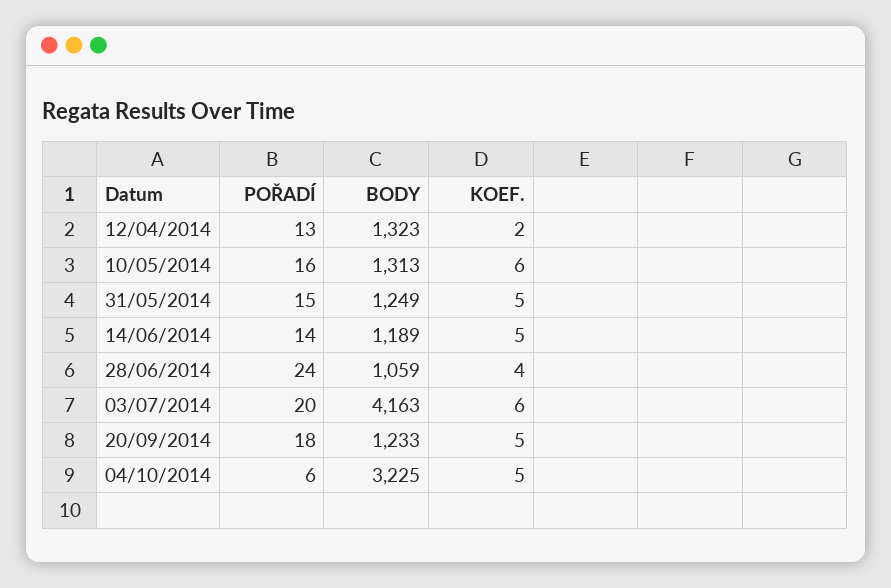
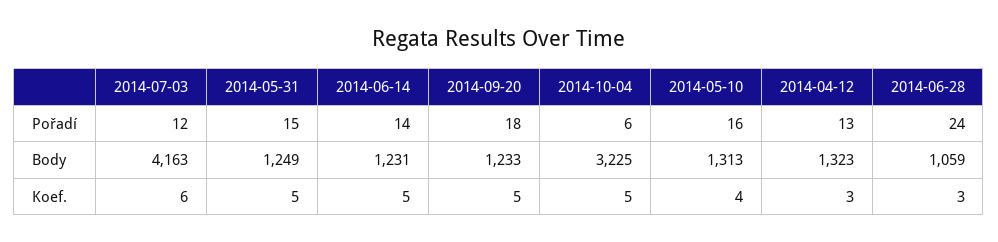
  {
    "POŘADÍ": {
      "12/04/2014": 13,
      "10/05/2014": 16,
      "31/05/2014": 15,
      "14/06/2014": 14,
      "28/06/2014": 24,
-     "03/07/2014": 20,
+     "03/07/2014": 12,
      "20/09/2014": 18,
      "04/10/2014": 6
    },
    "BODY": {
      "12/04/2014": 1323,
      "10/05/2014": 1313,
      "31/05/2014": 1249,
-     "14/06/2014": 1189,
+     "14/06/2014": 1231,
      "28/06/2014": 1059,
      "03/07/2014": 4163,
      "20/09/2014": 1233,
      "04/10/2014": 3225
    },
    "KOEF.": {
-     "12/04/2014": 2,
+     "12/04/2014": 3,
-     "10/05/2014": 6,
+     "10/05/2014": 4,
      "31/05/2014": 5,
      "14/06/2014": 5,
-     "28/06/2014": 4,
+     "28/06/2014": 3,
      "03/07/2014": 6,
      "20/09/2014": 5,
      "04/10/2014": 5
    }
  }

